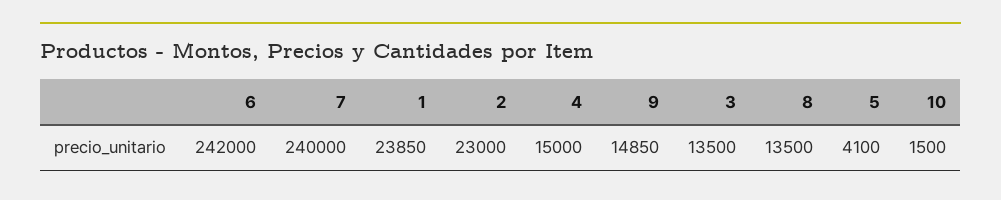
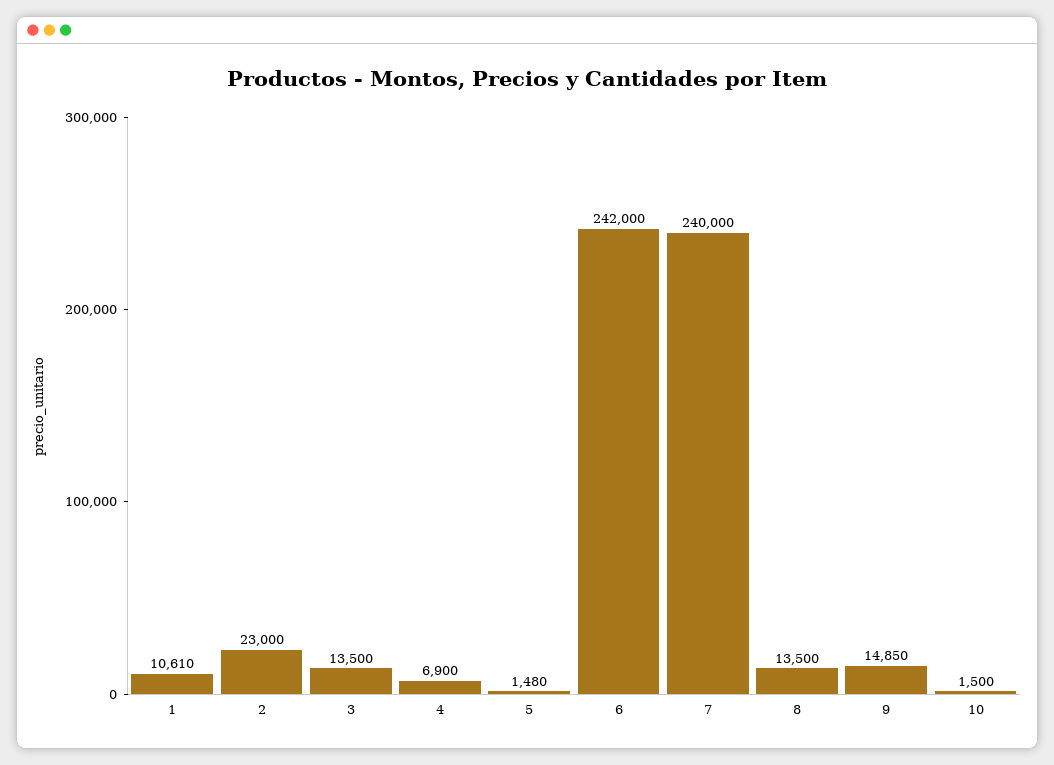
  {
    "6": 242000,
    "7": 240000,
-   "1": 23850,
+   "1": 10610,
    "2": 23000,
-   "4": 15000,
+   "4": 6900,
    "9": 14850,
    "3": 13500,
    "8": 13500,
-   "5": 4100,
+   "5": 1480,
    "10": 1500
  }

